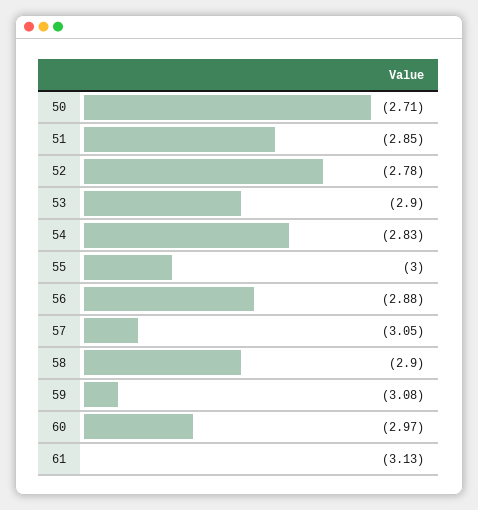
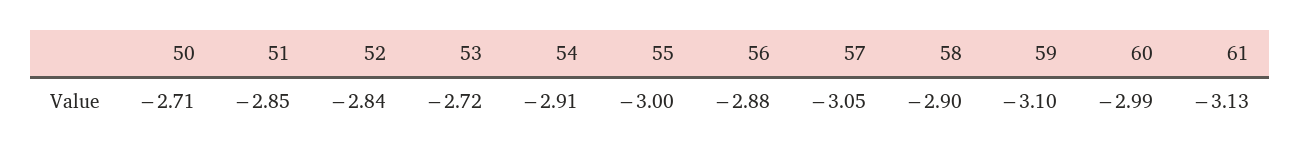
  {
    "50": -2.71,
    "51": -2.85,
-   "52": -2.78,
+   "52": -2.84,
-   "53": -2.9,
+   "53": -2.72,
-   "54": -2.83,
+   "54": -2.91,
    "55": -3,
    "56": -2.88,
    "57": -3.05,
    "58": -2.9,
-   "59": -3.08,
+   "59": -3.1,
-   "60": -2.97,
+   "60": -2.99,
    "61": -3.13
  }

